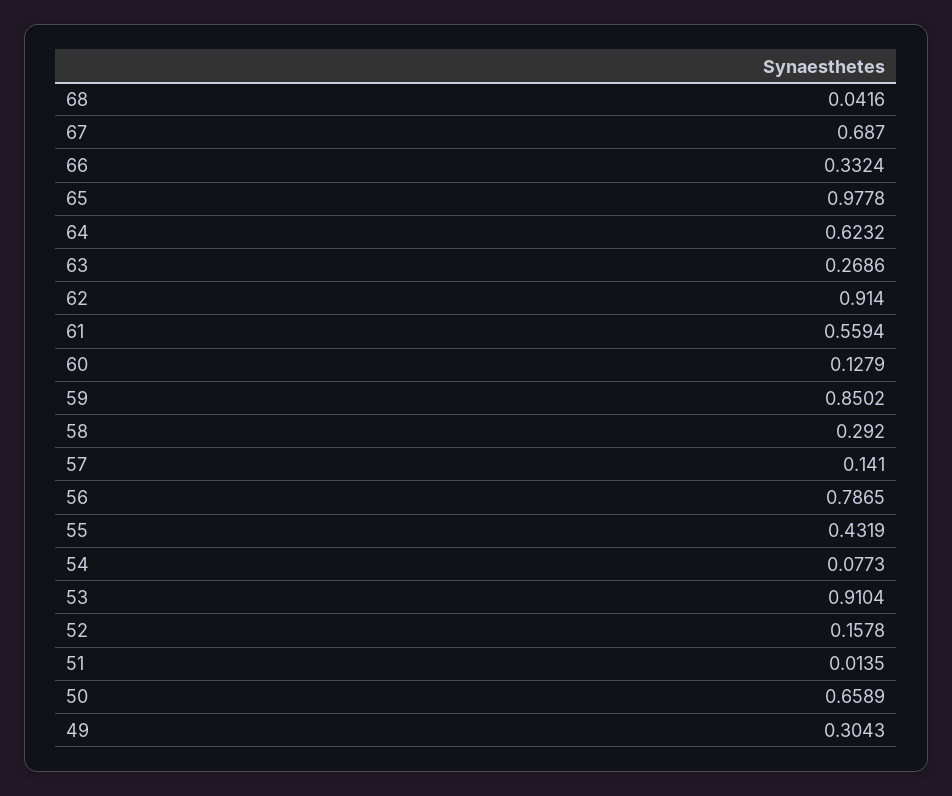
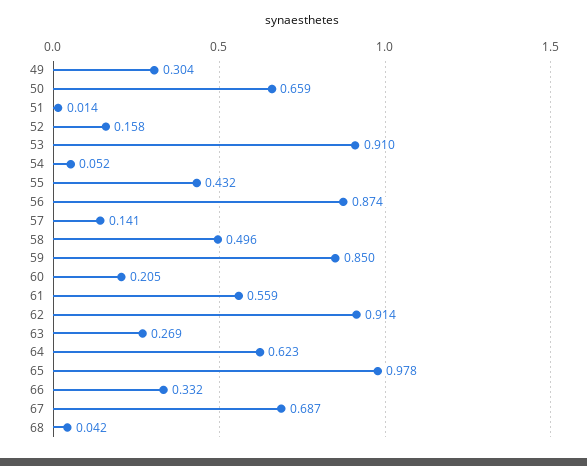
  {
    "68": 0.0416,
    "67": 0.687,
    "66": 0.3324,
    "65": 0.9778,
    "64": 0.6232,
    "63": 0.2686,
    "62": 0.914,
    "61": 0.5594,
-   "60": 0.1279,
+   "60": 0.205,
    "59": 0.8502,
-   "58": 0.292,
+   "58": 0.496,
    "57": 0.141,
-   "56": 0.7865,
+   "56": 0.874,
    "55": 0.4319,
-   "54": 0.0773,
+   "54": 0.052,
    "53": 0.9104,
    "52": 0.1578,
    "51": 0.0135,
    "50": 0.6589,
    "49": 0.3043
  }

